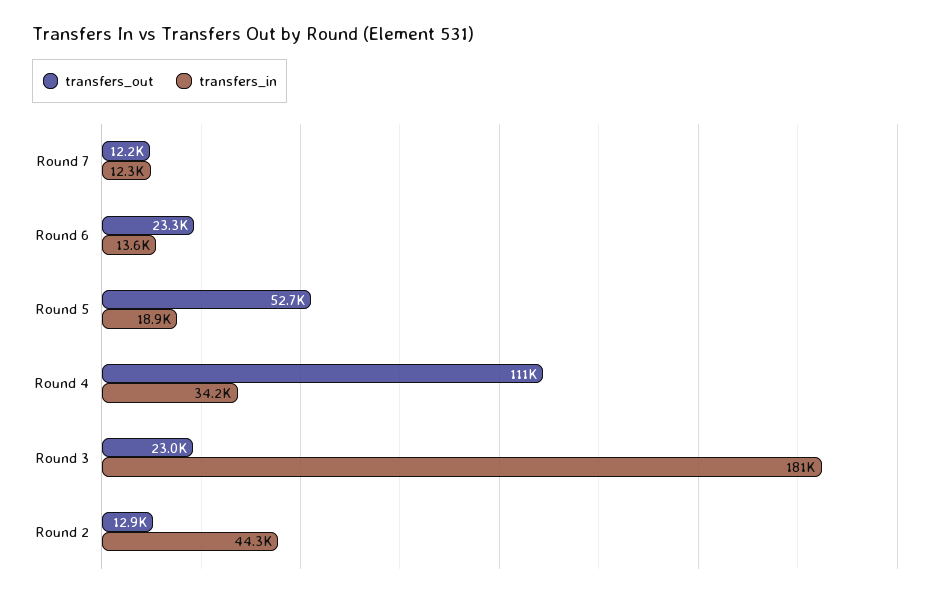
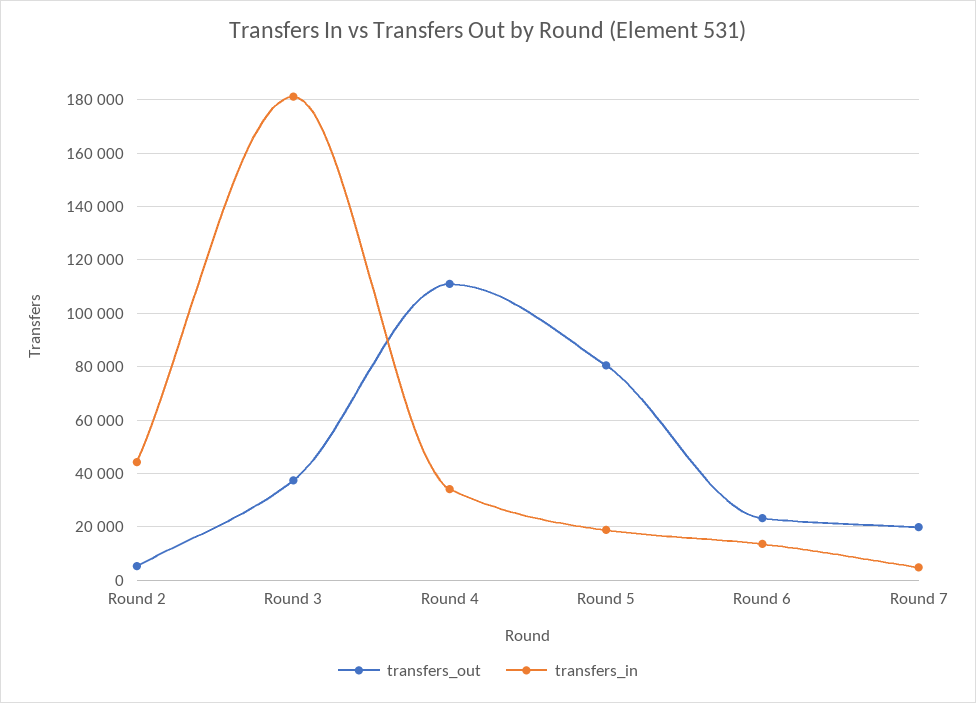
  {
    "transfers_out": {
-     "Round 7": 12200,
+     "Round 7": 20000,
      "Round 6": 23300,
-     "Round 5": 52700,
+     "Round 5": 80000,
      "Round 4": 111000,
-     "Round 3": 23000,
+     "Round 3": 37500,
-     "Round 2": 12900
+     "Round 2": 5000
    },
    "transfers_in": {
-     "Round 7": 12300,
+     "Round 7": 5000,
      "Round 6": 13600,
      "Round 5": 18900,
      "Round 4": 34200,
      "Round 3": 181000,
      "Round 2": 44300
    }
  }

